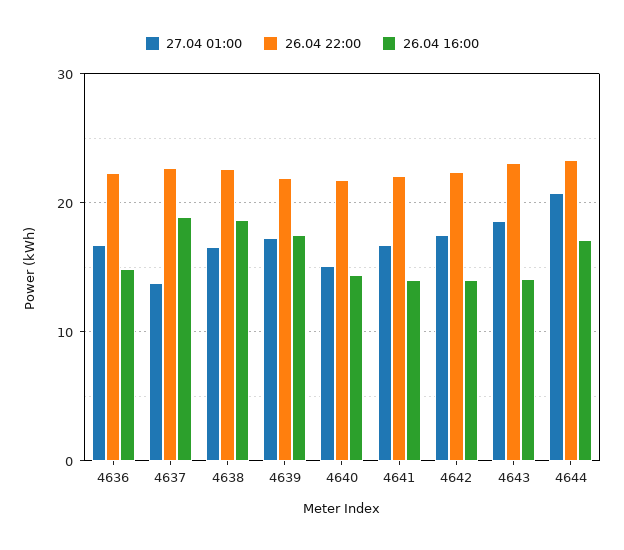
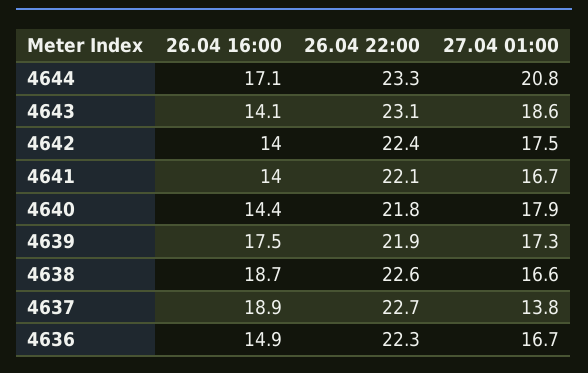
  {
    "27.04 01:00": {
      "4636": 16.7,
      "4637": 13.8,
      "4638": 16.6,
      "4639": 17.3,
-     "4640": 15,
+     "4640": 17.9,
      "4641": 16.7,
      "4642": 17.5,
      "4643": 18.6,
      "4644": 20.8
    },
    "26.04 22:00": {
      "4636": 22.3,
      "4637": 22.7,
      "4638": 22.6,
      "4639": 21.9,
      "4640": 21.8,
      "4641": 22.1,
      "4642": 22.4,
      "4643": 23.1,
      "4644": 23.3
    },
    "26.04 16:00": {
      "4636": 14.9,
      "4637": 18.9,
      "4638": 18.7,
      "4639": 17.5,
      "4640": 14.4,
      "4641": 14,
      "4642": 14,
      "4643": 14.1,
      "4644": 17.1
    }
  }

